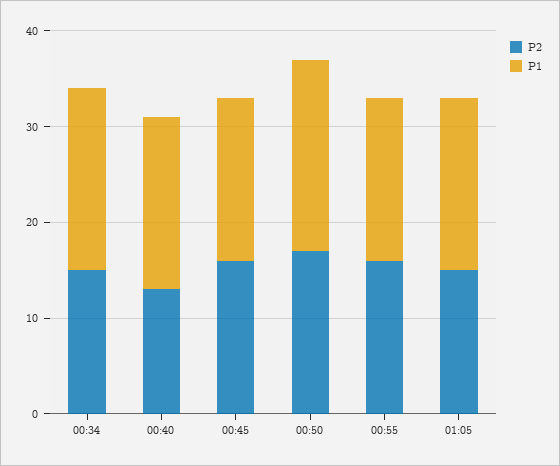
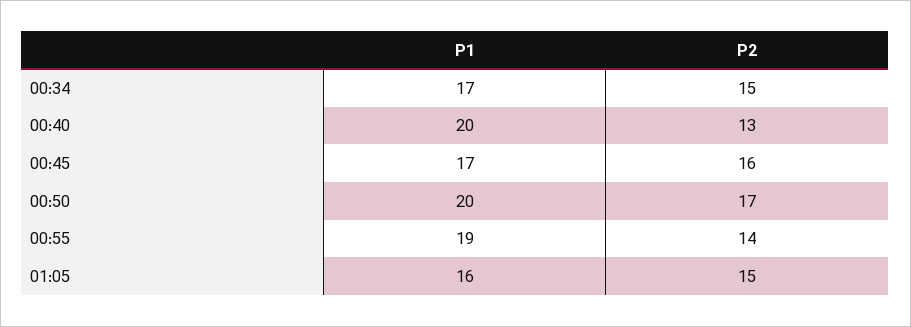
  {
    "P2": {
      "00:34": 15,
      "00:40": 13,
      "00:45": 16,
      "00:50": 17,
-     "00:55": 16,
+     "00:55": 14,
      "01:05": 15
    },
    "P1": {
-     "00:34": 19,
+     "00:34": 17,
-     "00:40": 18,
+     "00:40": 20,
      "00:45": 17,
      "00:50": 20,
-     "00:55": 17,
+     "00:55": 19,
-     "01:05": 18
+     "01:05": 16
    }
  }

